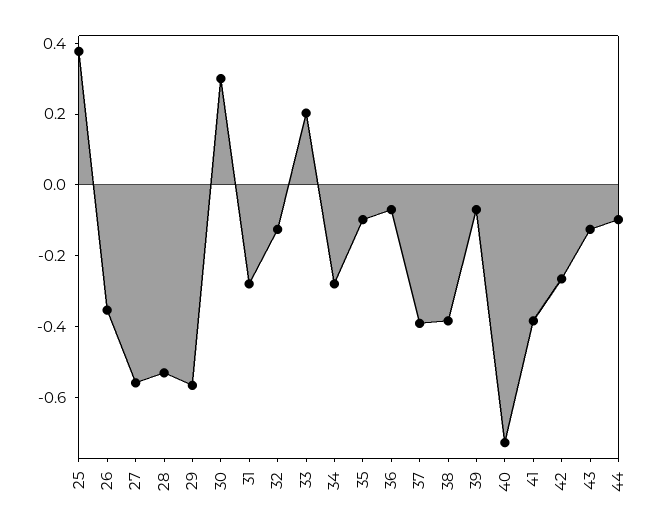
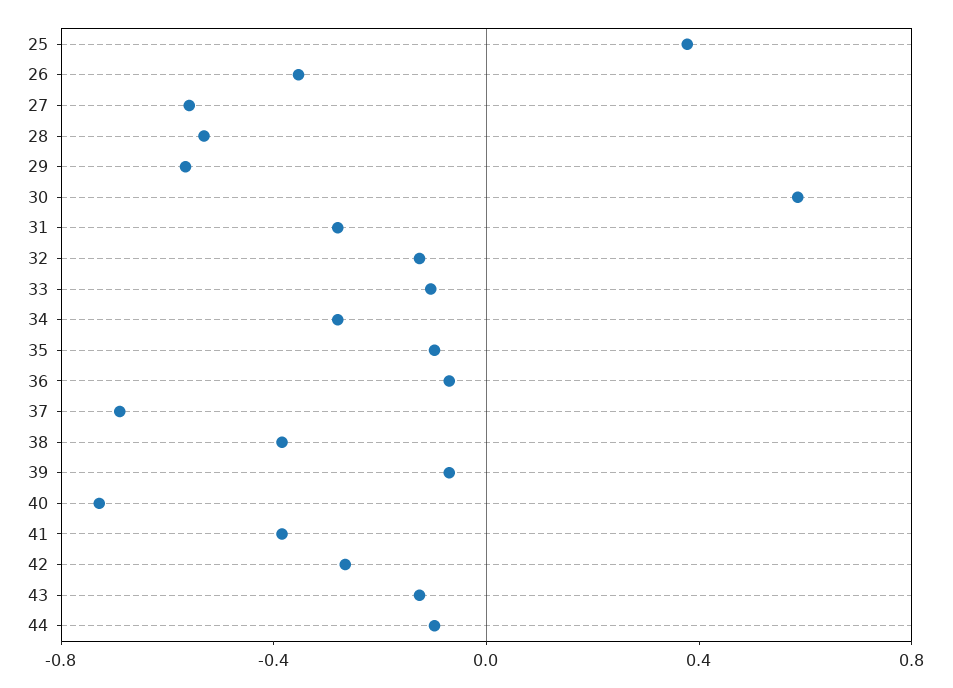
  {
    "25": 0.4,
    "26": -0.35,
    "27": -0.55,
    "28": -0.55,
    "29": -0.55,
-   "30": 0.3,
+   "30": 0.6,
    "31": -0.3,
    "32": -0.15,
-   "33": 0.2,
+   "33": -0.1,
    "34": -0.3,
    "35": -0.1,
    "36": -0.05,
-   "37": -0.4,
+   "37": -0.7,
    "38": -0.4,
    "39": -0.05,
    "40": -0.75,
    "41": -0.4,
    "42": -0.25,
    "43": -0.15,
    "44": -0.1
  }

